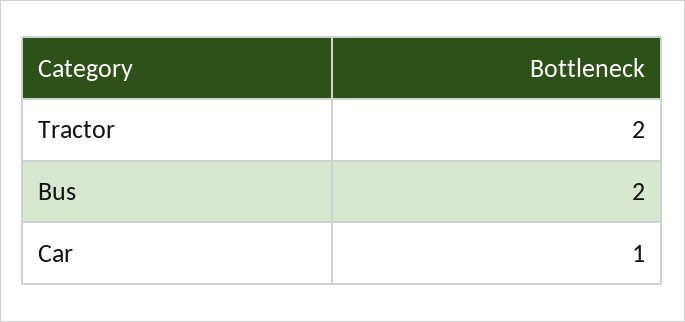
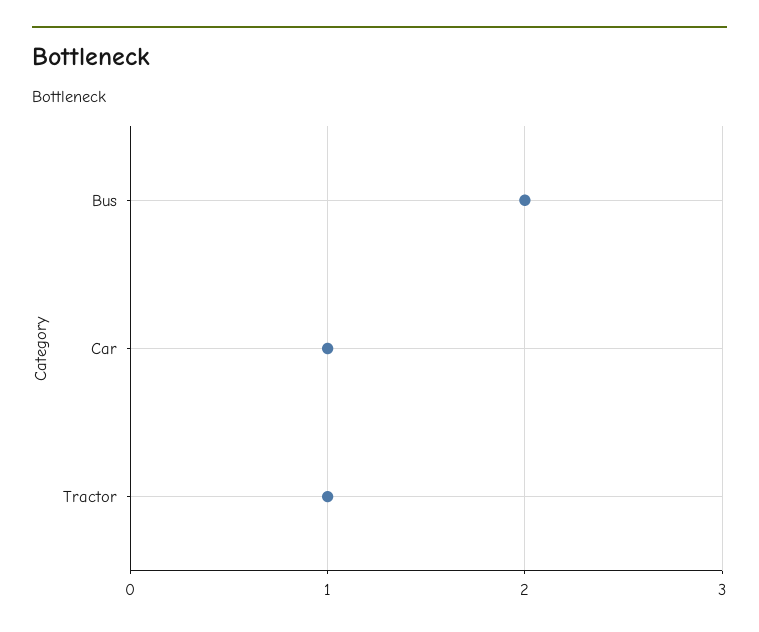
  {
-   "Tractor": 2,
+   "Tractor": 1,
    "Bus": 2,
    "Car": 1
  }

